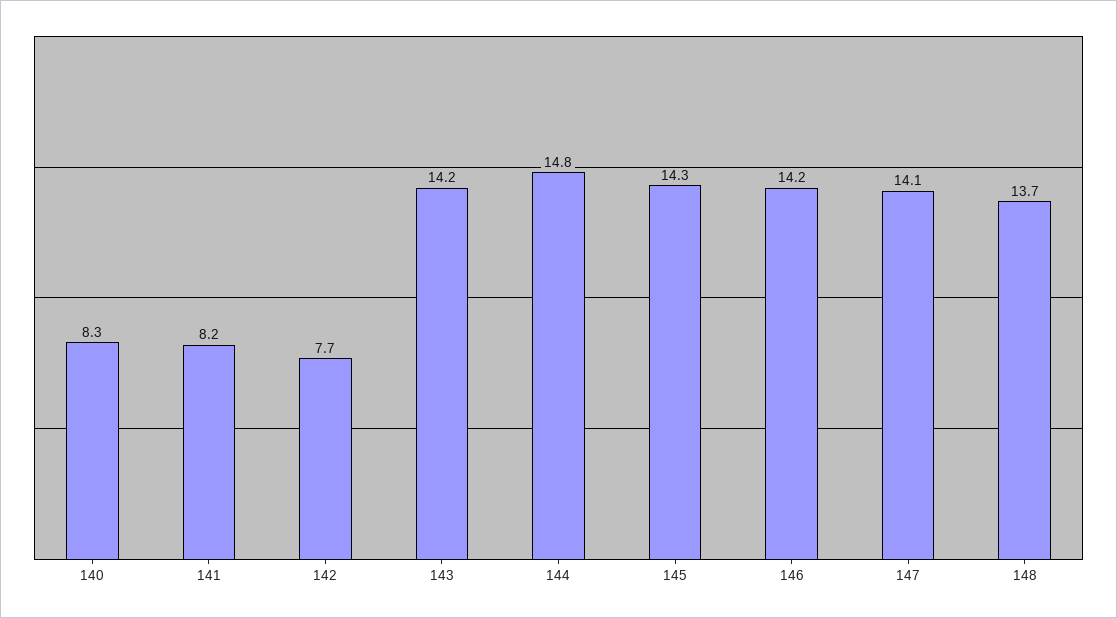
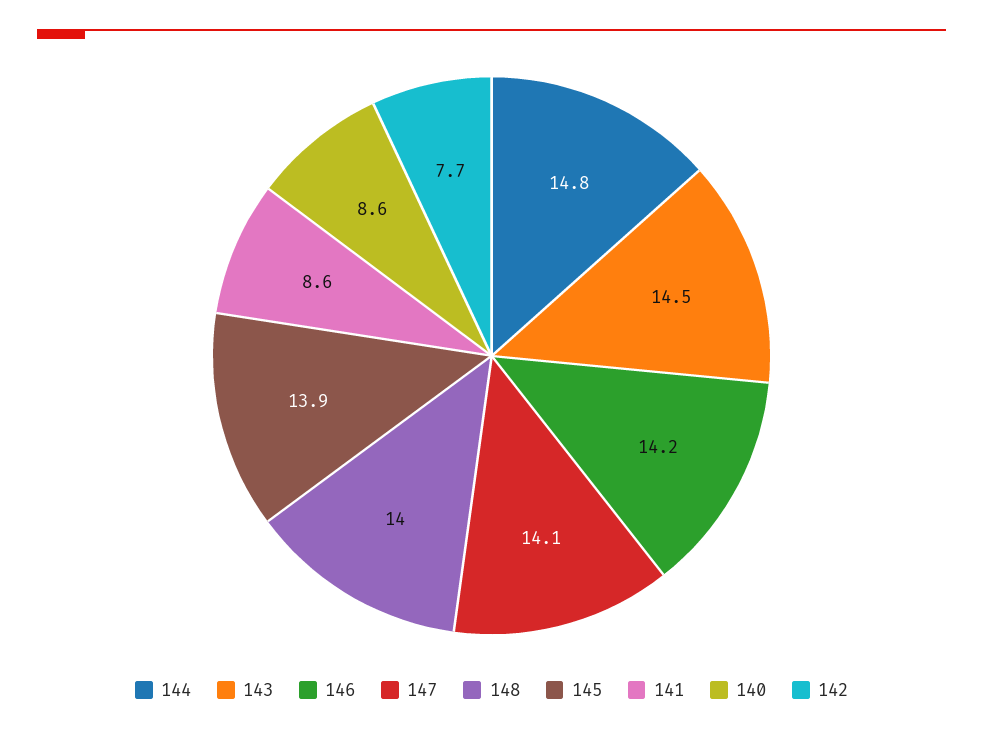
  {
-   "140": 8.3,
+   "140": 8.6,
-   "141": 8.2,
+   "141": 8.6,
    "142": 7.7,
-   "143": 14.2,
+   "143": 14.5,
    "144": 14.8,
-   "145": 14.3,
+   "145": 13.9,
    "146": 14.2,
    "147": 14.1,
-   "148": 13.7
+   "148": 14
  }

